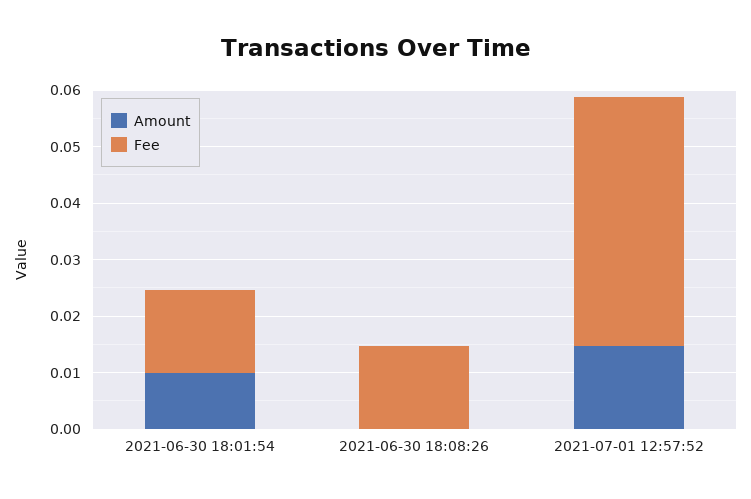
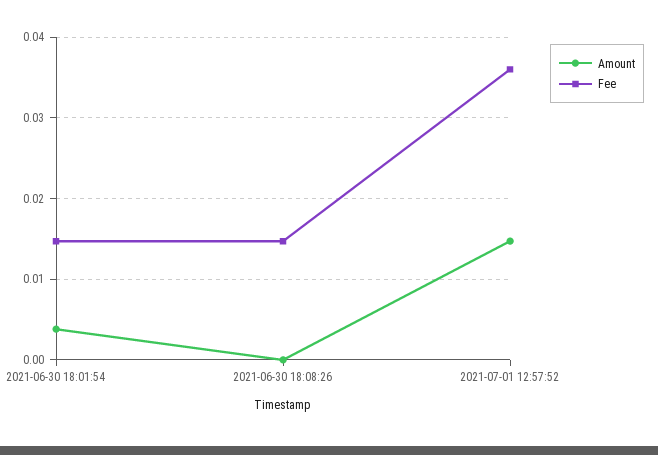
  {
    "Amount": {
-     "2021-06-30 18:01:54": 0.01,
+     "2021-06-30 18:01:54": 0.004,
      "2021-06-30 18:08:26": 0,
      "2021-07-01 12:57:52": 0.015
    },
    "Fee": {
      "2021-06-30 18:01:54": 0.015,
      "2021-06-30 18:08:26": 0.015,
-     "2021-07-01 12:57:52": 0.044
+     "2021-07-01 12:57:52": 0.036
    }
  }

